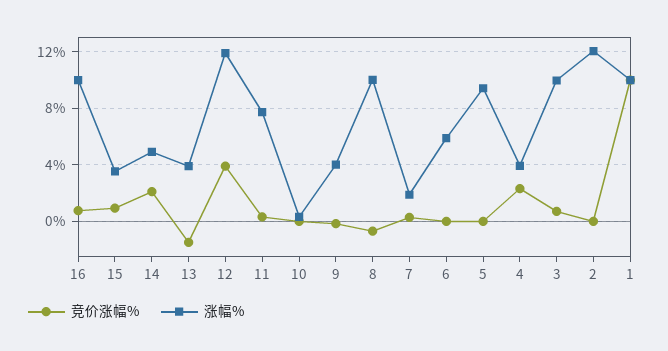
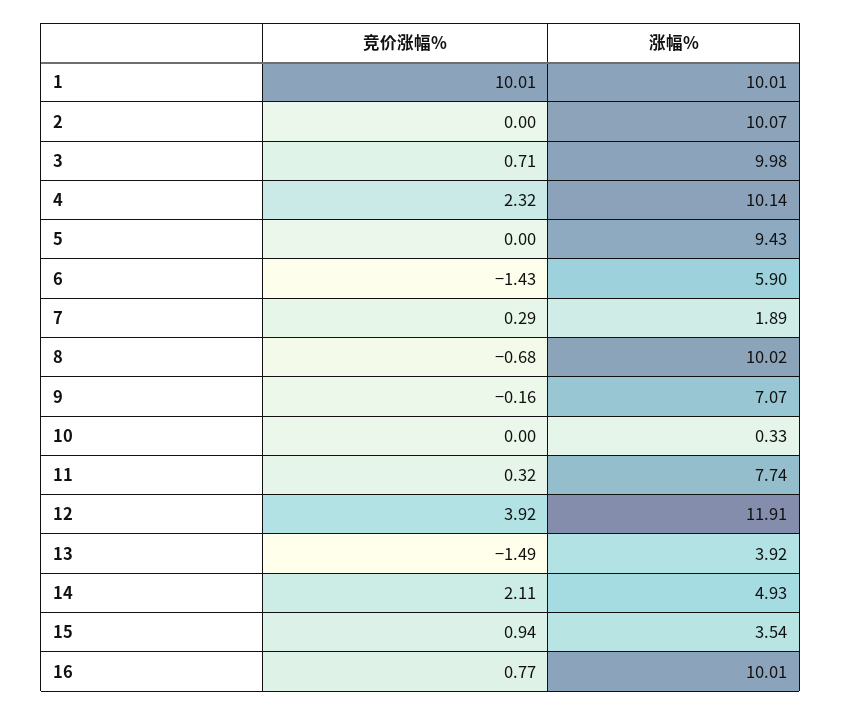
  {
    "竞价涨幅%": {
      "16": 0.77,
      "15": 0.94,
      "14": 2.11,
      "13": -1.49,
      "12": 3.92,
      "11": 0.32,
      "10": 0,
      "9": -0.16,
      "8": -0.68,
      "7": 0.29,
-     "6": 0,
+     "6": -1.43,
      "5": 0,
      "4": 2.32,
      "3": 0.71,
      "2": 0,
      "1": 10.01
    },
    "涨幅%": {
      "16": 10.01,
      "15": 3.54,
      "14": 4.93,
      "13": 3.92,
      "12": 11.91,
      "11": 7.74,
      "10": 0.33,
-     "9": 4,
+     "9": 7.07,
      "8": 10.02,
      "7": 1.89,
      "6": 5.9,
      "5": 9.43,
-     "4": 4,
+     "4": 10.14,
      "3": 9.98,
-     "2": 12,
+     "2": 10.07,
      "1": 10.01
    }
  }

